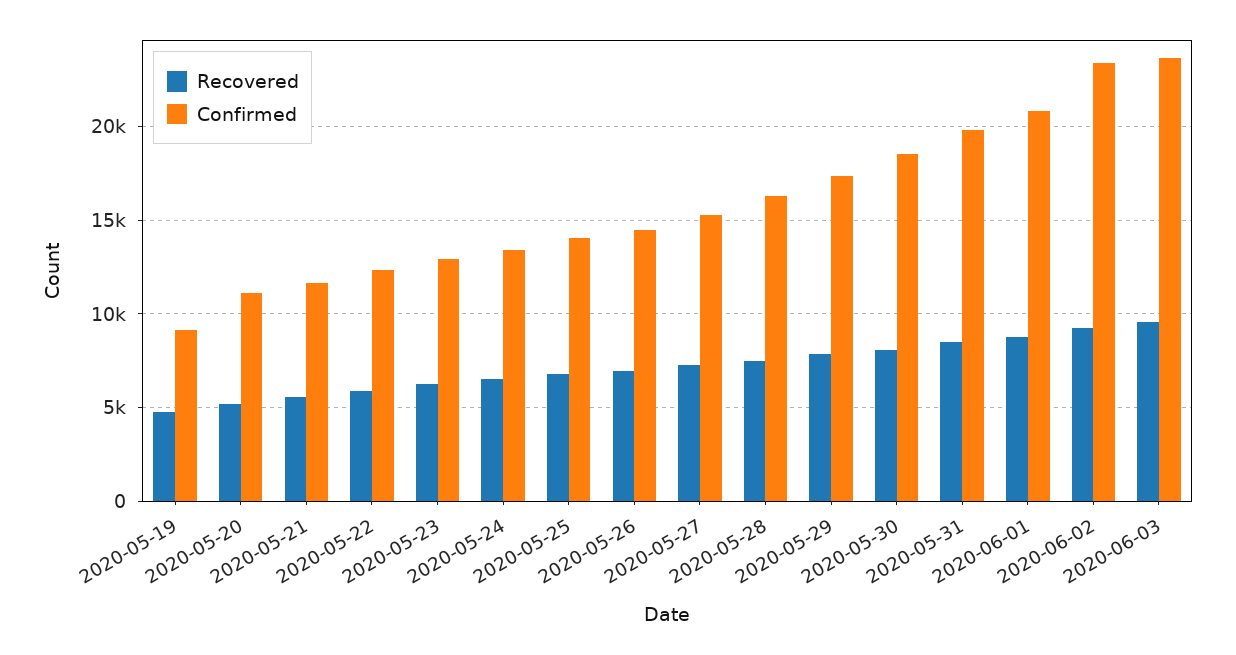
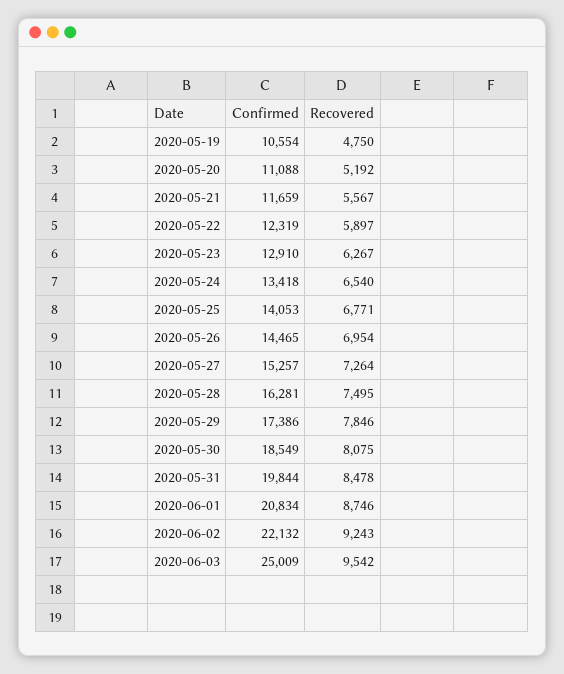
  {
    "Recovered": {
      "2020-05-19": 4750,
      "2020-05-20": 5192,
      "2020-05-21": 5567,
      "2020-05-22": 5897,
      "2020-05-23": 6267,
      "2020-05-24": 6540,
      "2020-05-25": 6771,
      "2020-05-26": 6954,
      "2020-05-27": 7264,
      "2020-05-28": 7495,
      "2020-05-29": 7846,
      "2020-05-30": 8075,
      "2020-05-31": 8478,
      "2020-06-01": 8746,
      "2020-06-02": 9243,
      "2020-06-03": 9542
    },
    "Confirmed": {
-     "2020-05-19": 9000,
+     "2020-05-19": 10554,
      "2020-05-20": 11088,
      "2020-05-21": 11659,
      "2020-05-22": 12319,
      "2020-05-23": 12910,
      "2020-05-24": 13418,
      "2020-05-25": 14053,
      "2020-05-26": 14465,
      "2020-05-27": 15257,
      "2020-05-28": 16281,
      "2020-05-29": 17386,
      "2020-05-30": 18549,
      "2020-05-31": 19844,
      "2020-06-01": 20834,
-     "2020-06-02": 23500,
+     "2020-06-02": 22132,
-     "2020-06-03": 23500
+     "2020-06-03": 25009
    }
  }

